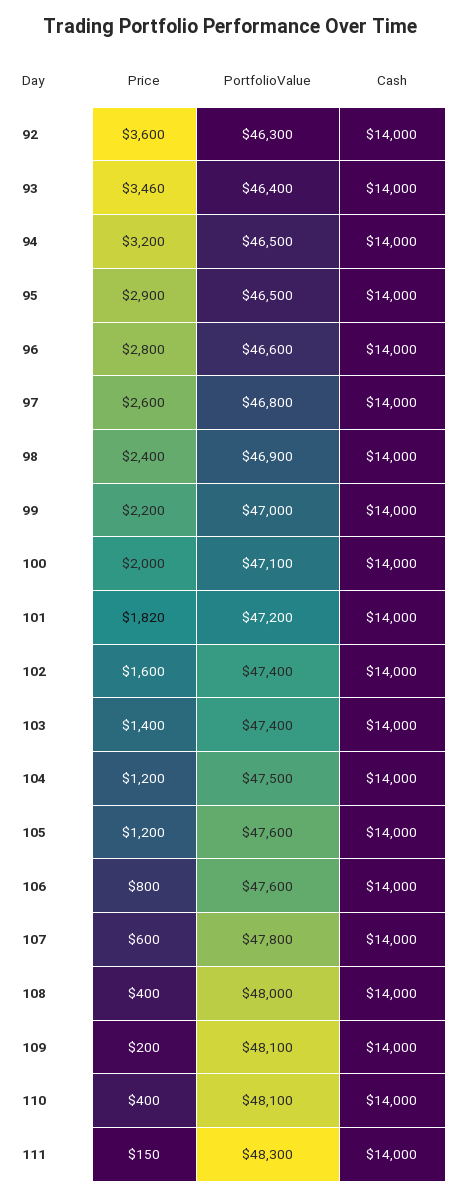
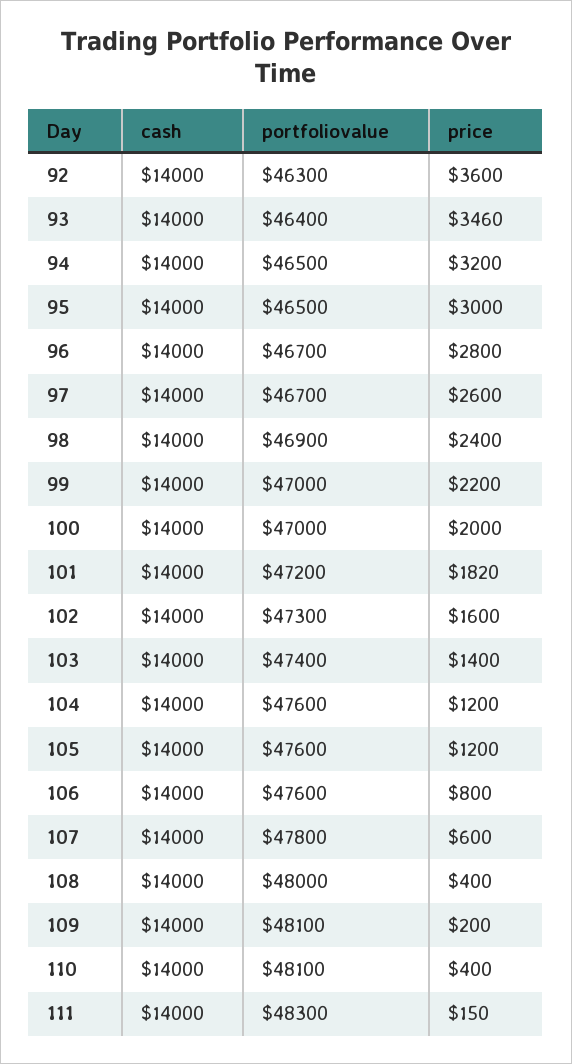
  {
    "Price": {
      "92": 3600,
      "93": 3460,
      "94": 3200,
-     "95": 2900,
+     "95": 3000,
      "96": 2800,
      "97": 2600,
      "98": 2400,
      "99": 2200,
      "100": 2000,
      "101": 1820,
      "102": 1600,
      "103": 1400,
      "104": 1200,
      "105": 1200,
      "106": 800,
      "107": 600,
      "108": 400,
      "109": 200,
      "110": 400,
      "111": 150
    },
    "PortfolioValue": {
      "92": 46300,
      "93": 46400,
      "94": 46500,
      "95": 46500,
-     "96": 46600,
+     "96": 46700,
-     "97": 46800,
+     "97": 46700,
      "98": 46900,
      "99": 47000,
-     "100": 47100,
+     "100": 47000,
      "101": 47200,
-     "102": 47400,
+     "102": 47300,
      "103": 47400,
-     "104": 47500,
+     "104": 47600,
      "105": 47600,
      "106": 47600,
      "107": 47800,
      "108": 48000,
      "109": 48100,
      "110": 48100,
      "111": 48300
    },
    "Cash": {
      "92": 14000,
      "93": 14000,
      "94": 14000,
      "95": 14000,
      "96": 14000,
      "97": 14000,
      "98": 14000,
      "99": 14000,
      "100": 14000,
      "101": 14000,
      "102": 14000,
      "103": 14000,
      "104": 14000,
      "105": 14000,
      "106": 14000,
      "107": 14000,
      "108": 14000,
      "109": 14000,
      "110": 14000,
      "111": 14000
    }
  }

